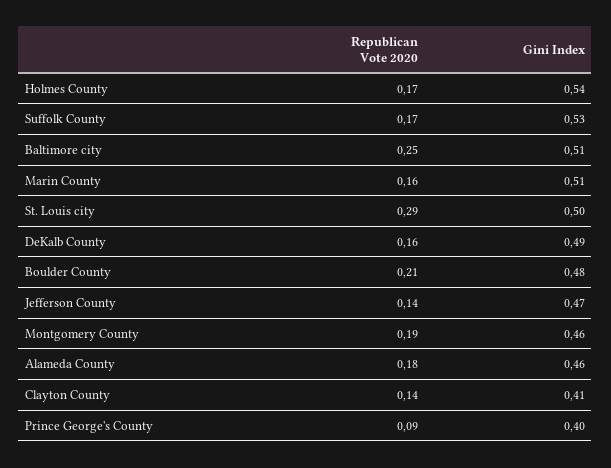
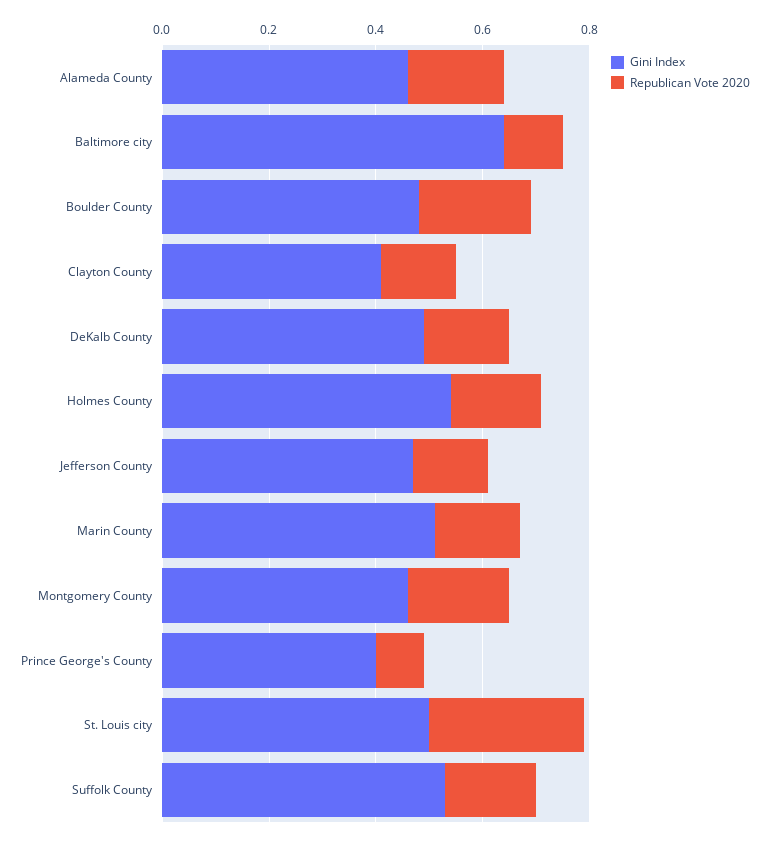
  {
    "Republican Vote 2020": {
      "Holmes County": 0.17,
      "Suffolk County": 0.17,
-     "Baltimore city": 0.25,
+     "Baltimore city": 0.1,
      "Marin County": 0.16,
      "St. Louis city": 0.29,
      "DeKalb County": 0.16,
      "Boulder County": 0.21,
      "Jefferson County": 0.14,
      "Montgomery County": 0.19,
      "Alameda County": 0.18,
      "Clayton County": 0.14,
      "Prince George's County": 0.09
    },
    "Gini Index": {
      "Holmes County": 0.54,
      "Suffolk County": 0.53,
-     "Baltimore city": 0.51,
+     "Baltimore city": 0.65,
      "Marin County": 0.51,
      "St. Louis city": 0.5,
      "DeKalb County": 0.49,
      "Boulder County": 0.48,
      "Jefferson County": 0.47,
      "Montgomery County": 0.46,
      "Alameda County": 0.46,
      "Clayton County": 0.41,
      "Prince George's County": 0.4
    }
  }

